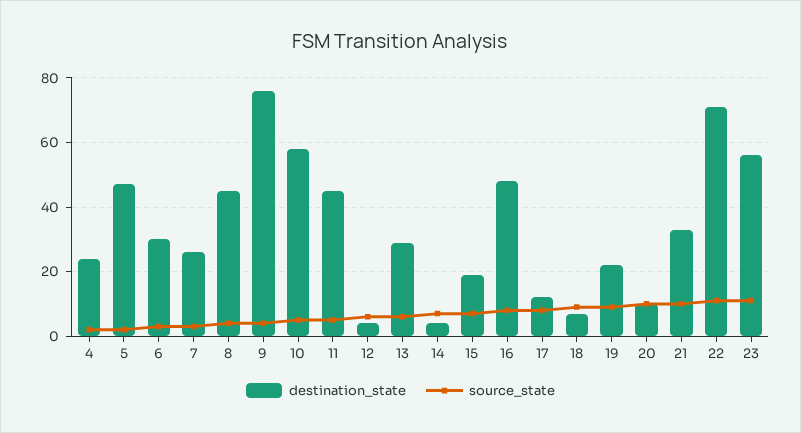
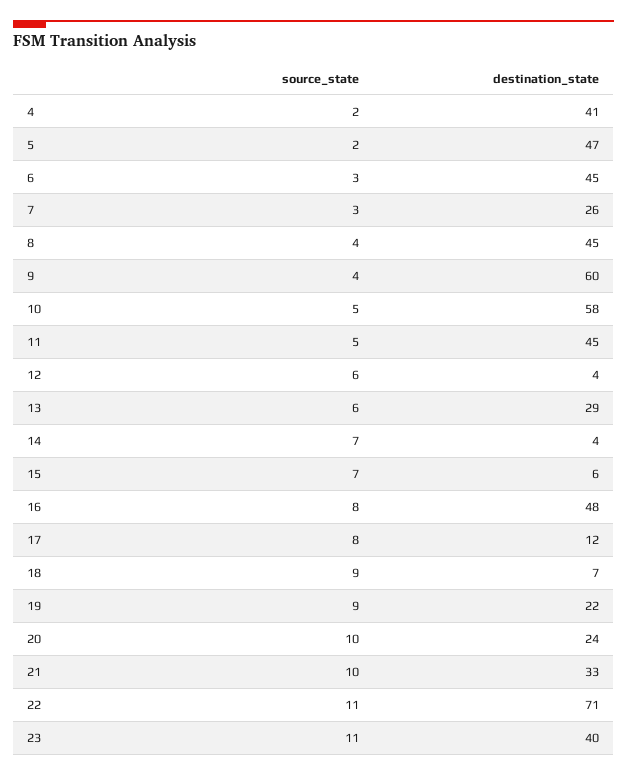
  {
    "destination_state": {
-     "4": 25,
+     "4": 41,
      "5": 47,
-     "6": 30,
+     "6": 45,
      "7": 26,
      "8": 45,
-     "9": 75,
+     "9": 60,
      "10": 58,
      "11": 45,
      "12": 4,
      "13": 29,
      "14": 4,
-     "15": 20,
+     "15": 6,
      "16": 48,
      "17": 12,
      "18": 7,
      "19": 22,
-     "20": 10,
+     "20": 24,
      "21": 33,
      "22": 71,
-     "23": 55
+     "23": 40
    },
    "source_state": {
      "4": 2,
      "5": 2,
      "6": 3,
      "7": 3,
      "8": 4,
      "9": 4,
      "10": 5,
      "11": 5,
      "12": 6,
      "13": 6,
      "14": 7,
      "15": 7,
      "16": 8,
      "17": 8,
      "18": 9,
      "19": 9,
      "20": 10,
      "21": 10,
      "22": 11,
      "23": 11
    }
  }

